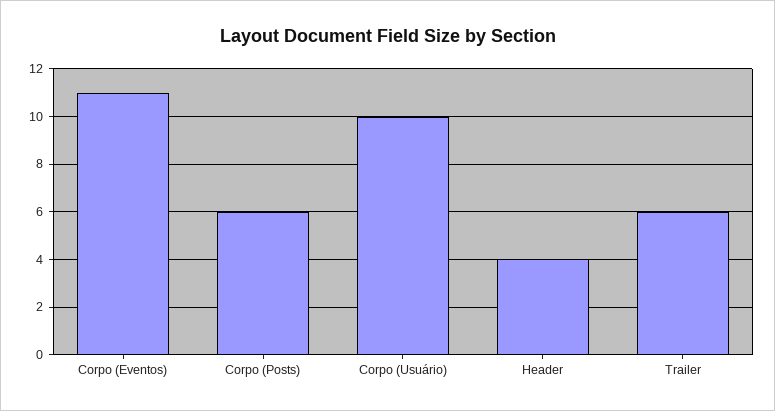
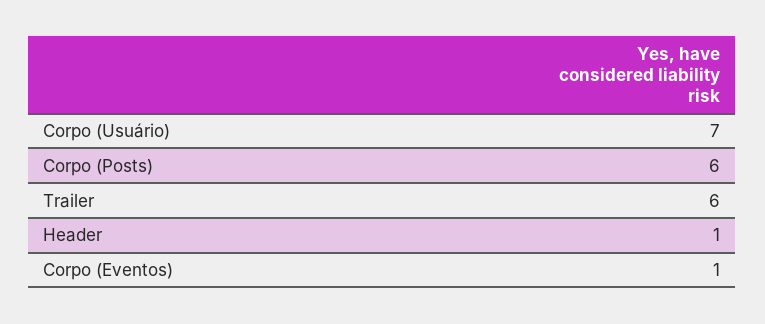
  {
-   "Corpo (Eventos)": 11,
+   "Corpo (Eventos)": 1,
    "Corpo (Posts)": 6,
-   "Corpo (Usuário)": 10,
+   "Corpo (Usuário)": 7,
-   "Header": 4,
+   "Header": 1,
    "Trailer": 6
  }

